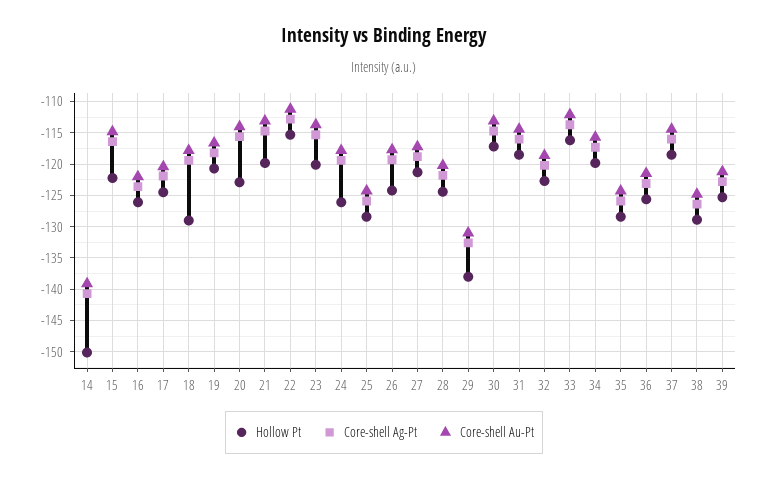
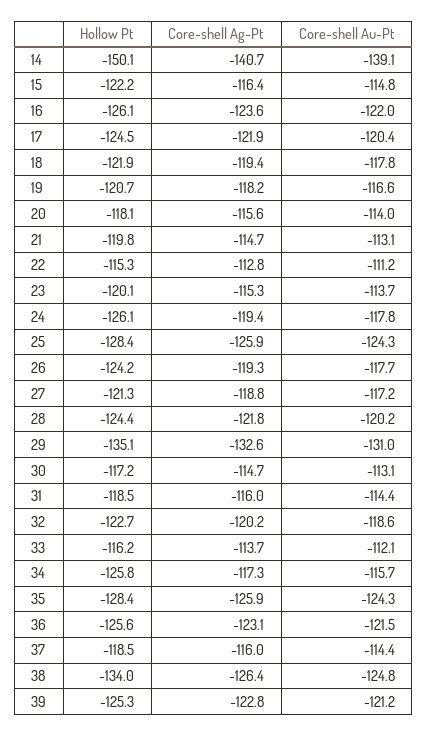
  {
    "Hollow Pt": {
      "14": -150.1,
      "15": -122.2,
      "16": -126.1,
      "17": -124.5,
-     "18": -129,
+     "18": -121.9,
      "19": -120.7,
-     "20": -123,
+     "20": -118.1,
      "21": -119.8,
      "22": -115.3,
      "23": -120.1,
      "24": -126.1,
      "25": -128.4,
      "26": -124.2,
      "27": -121.3,
      "28": -124.4,
-     "29": -138,
+     "29": -135.1,
      "30": -117.2,
      "31": -118.5,
      "32": -122.7,
      "33": -116.2,
-     "34": -120,
+     "34": -125.8,
      "35": -128.4,
      "36": -125.6,
      "37": -118.5,
-     "38": -129,
+     "38": -134,
      "39": -125.3
    },
    "Core-shell Ag-Pt": {
      "14": -140.7,
      "15": -116.4,
      "16": -123.6,
      "17": -121.9,
      "18": -119.4,
      "19": -118.2,
      "20": -115.6,
      "21": -114.7,
      "22": -112.8,
      "23": -115.3,
      "24": -119.4,
      "25": -125.9,
      "26": -119.3,
      "27": -118.8,
      "28": -121.8,
      "29": -132.6,
      "30": -114.7,
      "31": -116,
      "32": -120.2,
      "33": -113.7,
      "34": -117.3,
      "35": -125.9,
      "36": -123.1,
      "37": -116,
      "38": -126.4,
      "39": -122.8
    },
    "Core-shell Au-Pt": {
      "14": -139.1,
      "15": -114.8,
      "16": -122,
      "17": -120.4,
      "18": -117.8,
      "19": -116.6,
      "20": -114,
      "21": -113.1,
      "22": -111.2,
      "23": -113.7,
      "24": -117.8,
      "25": -124.3,
      "26": -117.7,
      "27": -117.2,
      "28": -120.2,
      "29": -131,
      "30": -113.1,
      "31": -114.4,
      "32": -118.6,
      "33": -112.1,
      "34": -115.7,
      "35": -124.3,
      "36": -121.5,
      "37": -114.4,
      "38": -124.8,
      "39": -121.2
    }
  }

